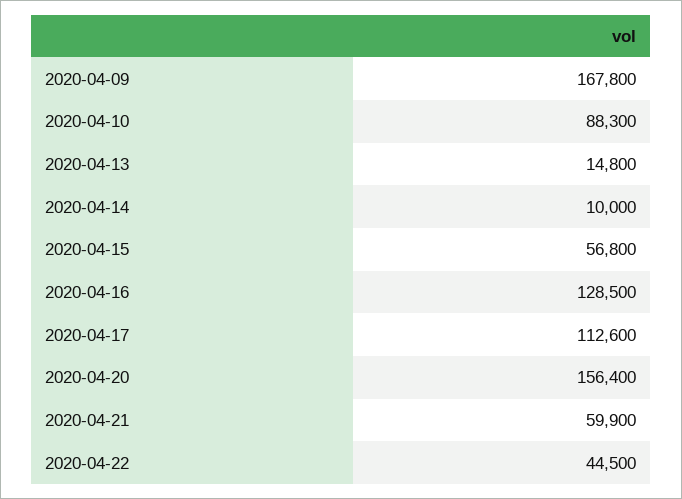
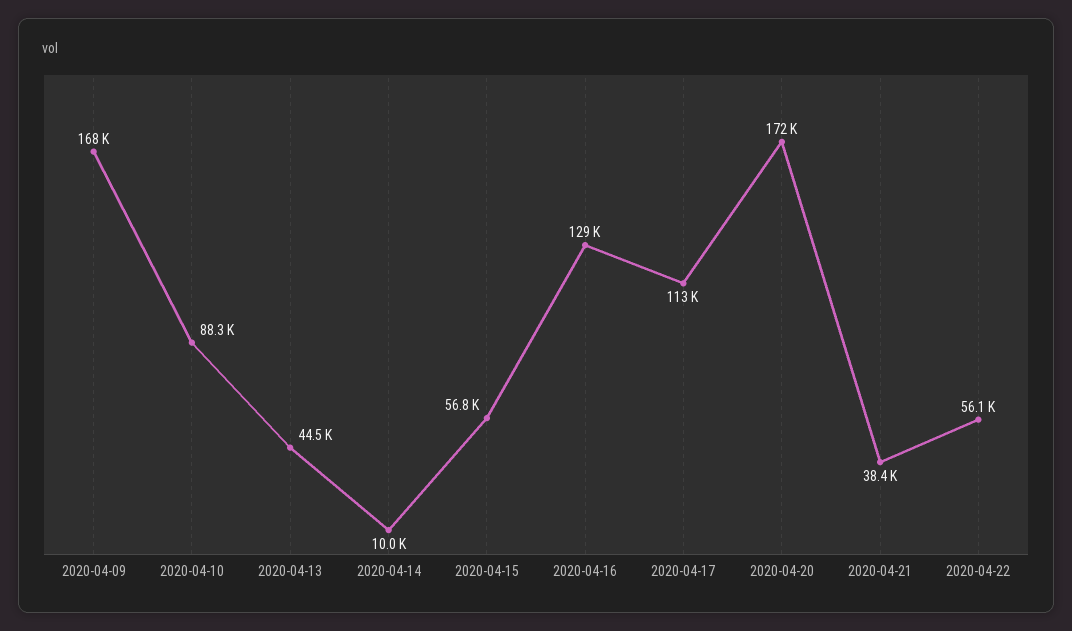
  {
    "2020-04-09": 167800,
    "2020-04-10": 88300,
-   "2020-04-13": 14800,
+   "2020-04-13": 44500,
    "2020-04-14": 10000,
    "2020-04-15": 56800,
    "2020-04-16": 128500,
    "2020-04-17": 112600,
-   "2020-04-20": 156400,
+   "2020-04-20": 172000,
-   "2020-04-21": 59900,
+   "2020-04-21": 38400,
-   "2020-04-22": 44500
+   "2020-04-22": 56100
  }

